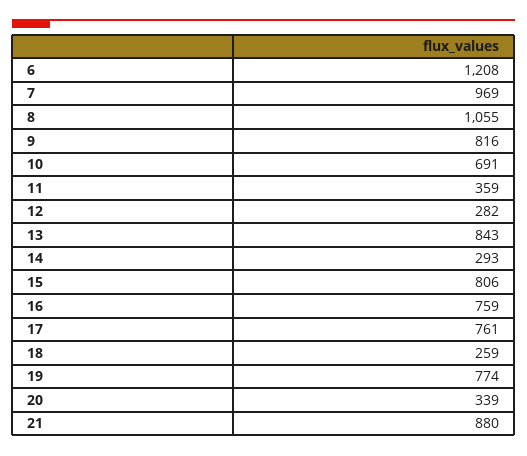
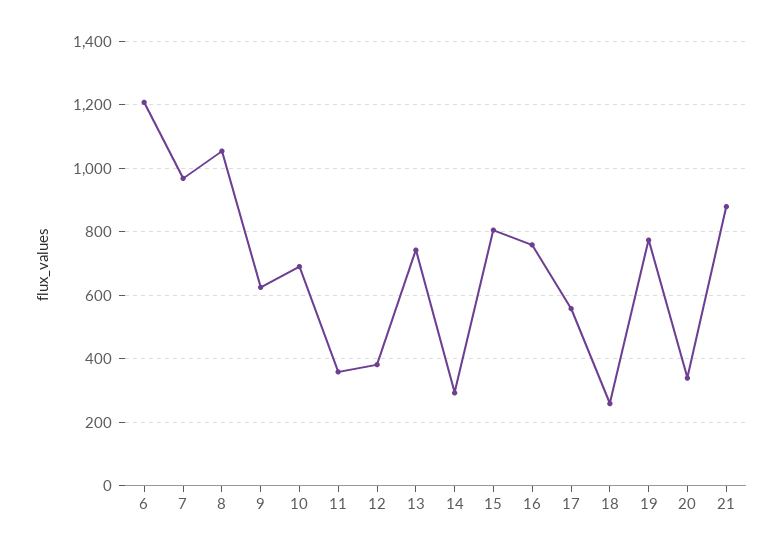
  {
    "6": 1208,
    "7": 969,
    "8": 1055,
-   "9": 816,
+   "9": 620,
    "10": 691,
    "11": 359,
-   "12": 282,
+   "12": 380,
-   "13": 843,
+   "13": 740,
    "14": 293,
    "15": 806,
    "16": 759,
-   "17": 761,
+   "17": 560,
    "18": 259,
    "19": 774,
    "20": 339,
    "21": 880
  }

